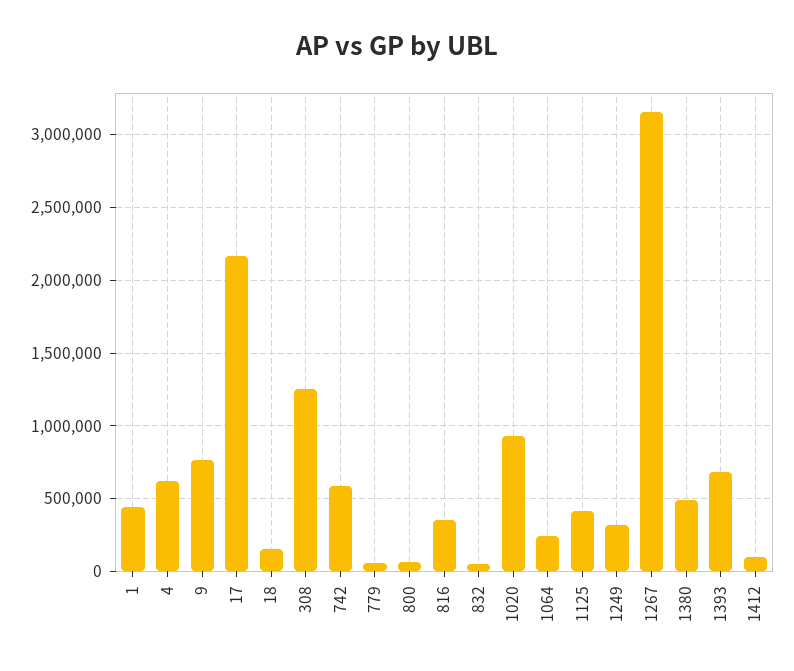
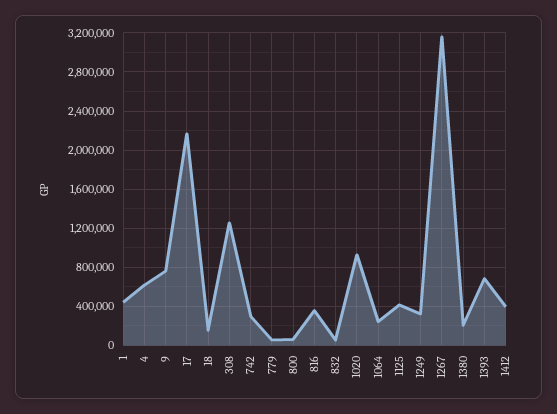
  {
    "1": 450000,
    "4": 600000,
    "9": 750000,
    "17": 2150000,
    "18": 150000,
    "308": 1250000,
-   "742": 600000,
+   "742": 300000,
    "779": 50000,
    "800": 50000,
    "816": 350000,
    "832": 50000,
    "1020": 950000,
    "1064": 250000,
    "1125": 400000,
    "1249": 300000,
    "1267": 3150000,
-   "1380": 500000,
+   "1380": 200000,
    "1393": 700000,
-   "1412": 100000
+   "1412": 400000
  }

